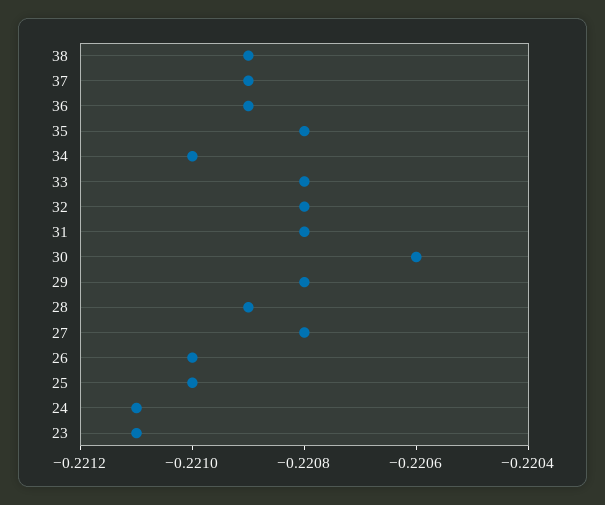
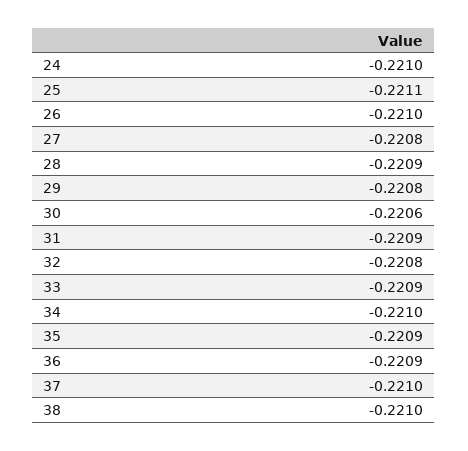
  {
-   "38": -0.2209,
+   "38": -0.221,
-   "37": -0.2209,
+   "37": -0.221,
    "36": -0.2209,
-   "35": -0.2208,
+   "35": -0.2209,
    "34": -0.221,
-   "33": -0.2208,
+   "33": -0.2209,
    "32": -0.2208,
-   "31": -0.2208,
+   "31": -0.2209,
    "30": -0.2206,
    "29": -0.2208,
    "28": -0.2209,
    "27": -0.2208,
    "26": -0.221,
-   "25": -0.221,
+   "25": -0.2211,
-   "24": -0.2211,
+   "24": -0.221
-   "23": -0.2211
  }

